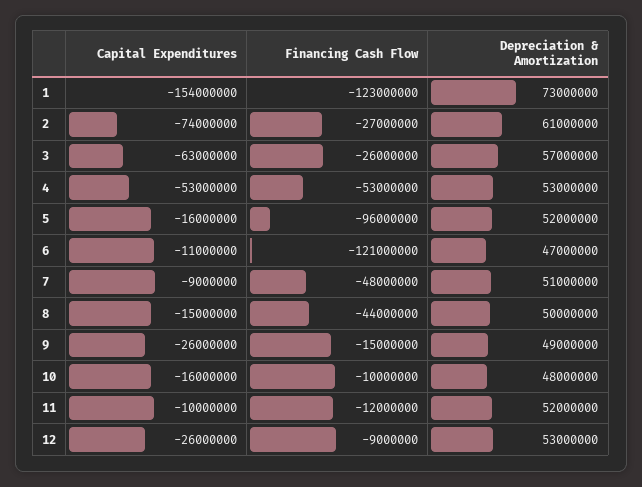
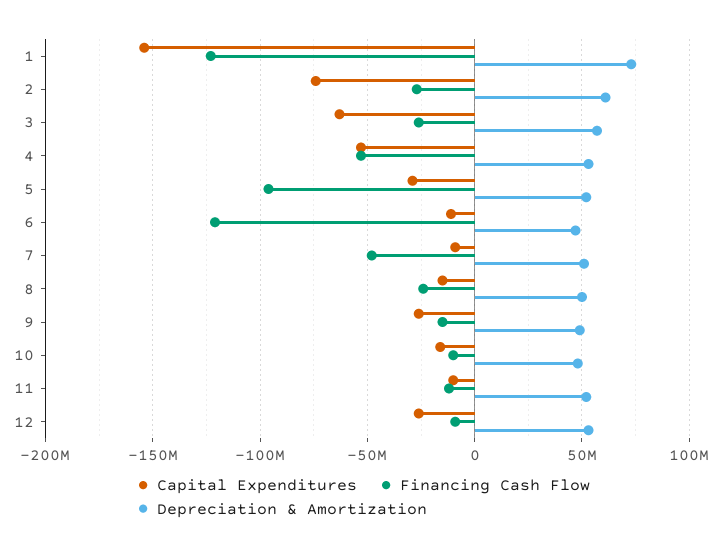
  {
    "Capital Expenditures": {
      "1": -154000000,
      "2": -74000000,
      "3": -63000000,
      "4": -53000000,
-     "5": -16000000,
+     "5": -30000000,
      "6": -11000000,
      "7": -9000000,
      "8": -15000000,
      "9": -26000000,
      "10": -16000000,
      "11": -10000000,
      "12": -26000000
    },
    "Financing Cash Flow": {
      "1": -123000000,
      "2": -27000000,
      "3": -26000000,
      "4": -53000000,
      "5": -96000000,
      "6": -121000000,
      "7": -48000000,
-     "8": -44000000,
+     "8": -25000000,
      "9": -15000000,
      "10": -10000000,
      "11": -12000000,
      "12": -9000000
    },
    "Depreciation & Amortization": {
      "1": 73000000,
      "2": 61000000,
      "3": 57000000,
      "4": 53000000,
      "5": 52000000,
      "6": 47000000,
      "7": 51000000,
      "8": 50000000,
      "9": 49000000,
      "10": 48000000,
      "11": 52000000,
      "12": 53000000
    }
  }

